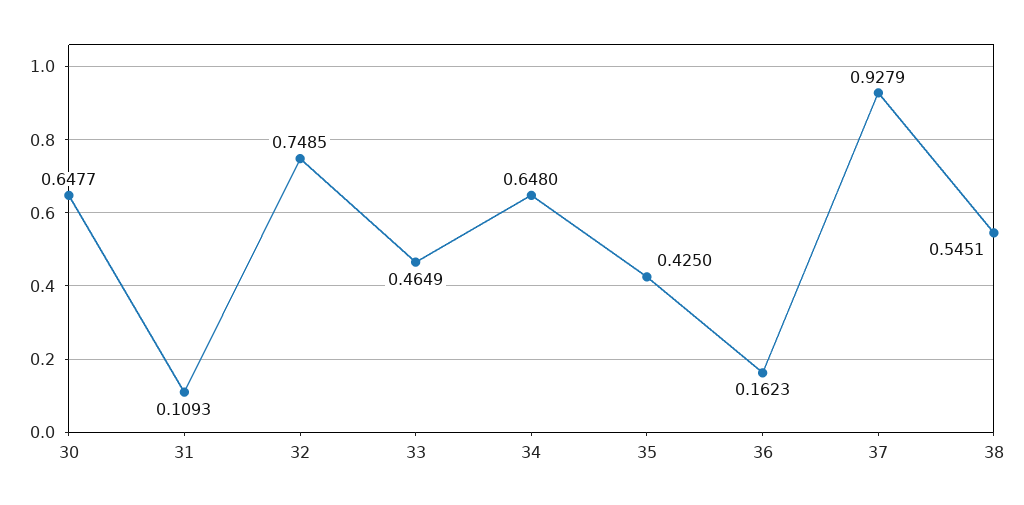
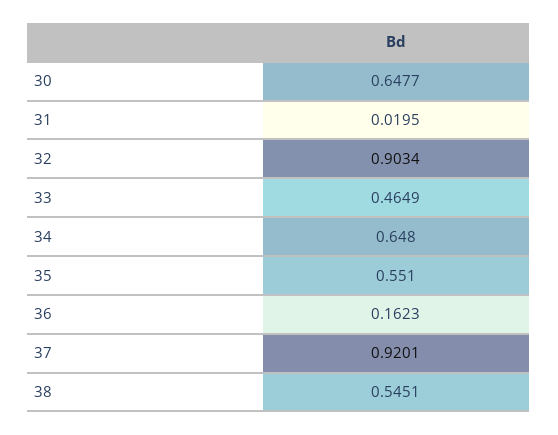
  {
    "30": 0.6477,
-   "31": 0.1093,
+   "31": 0.0195,
-   "32": 0.7485,
+   "32": 0.9034,
    "33": 0.4649,
    "34": 0.648,
-   "35": 0.425,
+   "35": 0.551,
    "36": 0.1623,
-   "37": 0.9279,
+   "37": 0.9201,
    "38": 0.5451
  }

